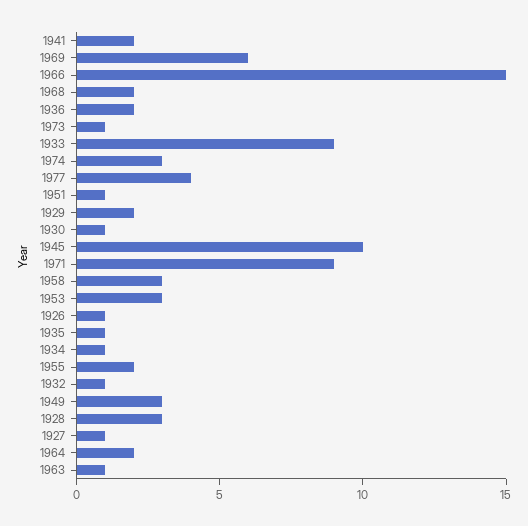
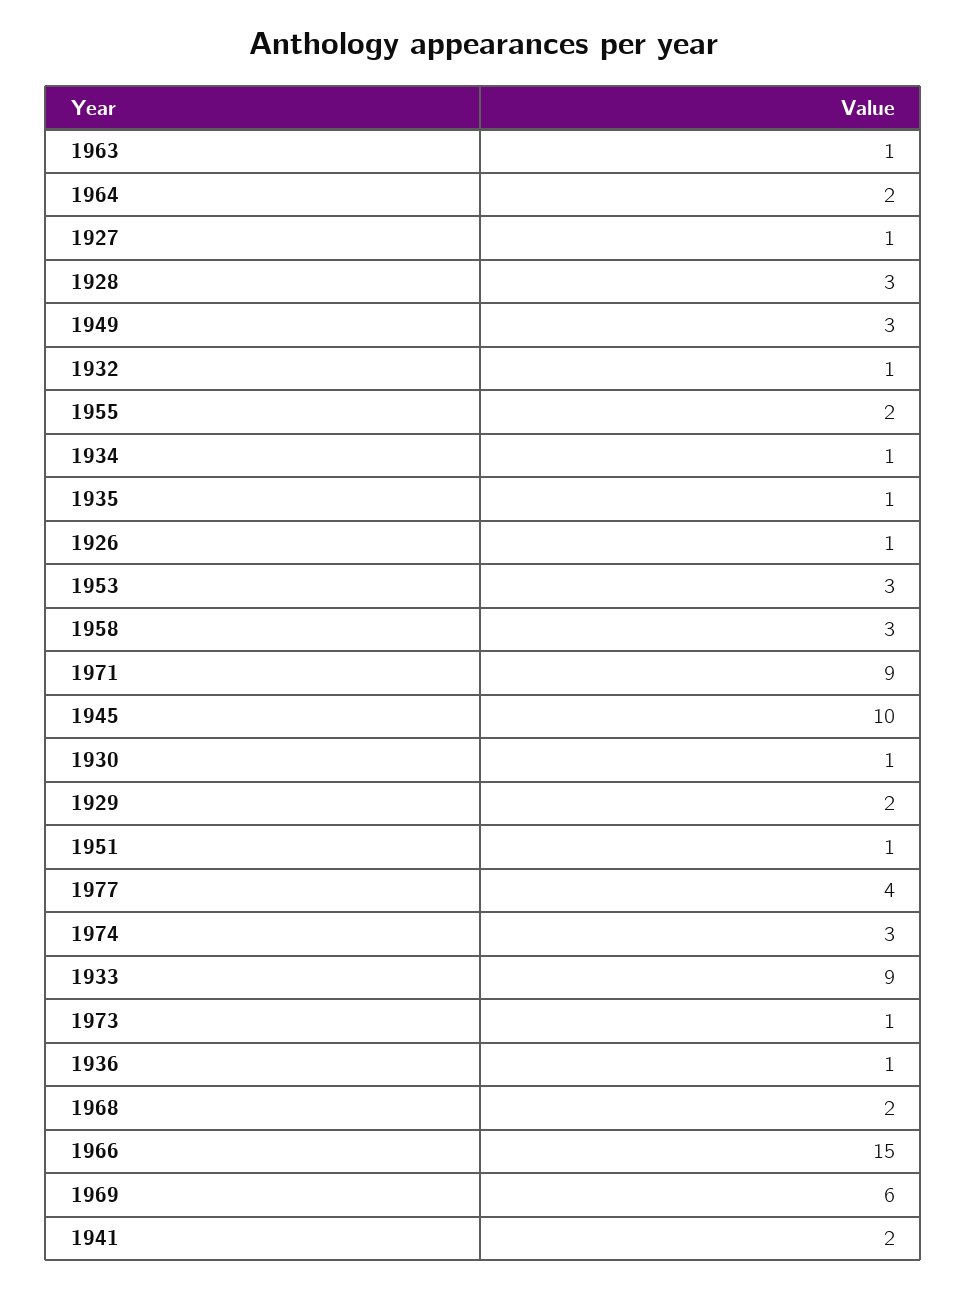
  {
    "1941": 2,
    "1969": 6,
    "1966": 15,
    "1968": 2,
-   "1936": 2,
+   "1936": 1,
    "1973": 1,
    "1933": 9,
    "1974": 3,
    "1977": 4,
    "1951": 1,
    "1929": 2,
    "1930": 1,
    "1945": 10,
    "1971": 9,
    "1958": 3,
    "1953": 3,
    "1926": 1,
    "1935": 1,
    "1934": 1,
    "1955": 2,
    "1932": 1,
    "1949": 3,
    "1928": 3,
    "1927": 1,
    "1964": 2,
    "1963": 1
  }

